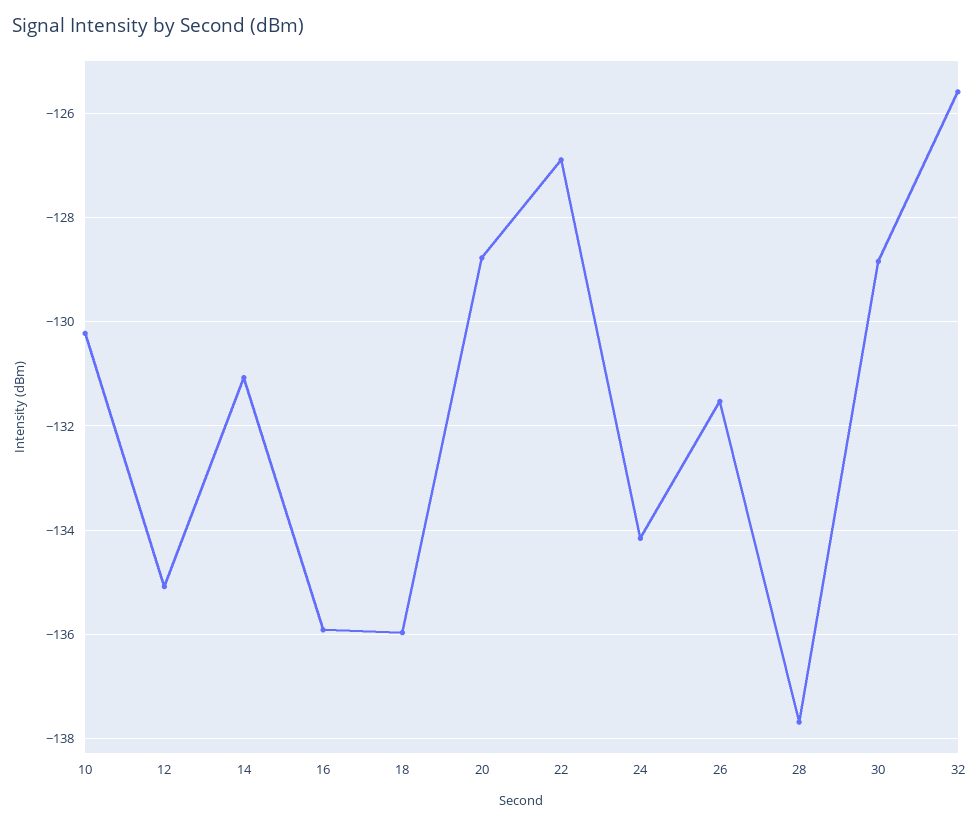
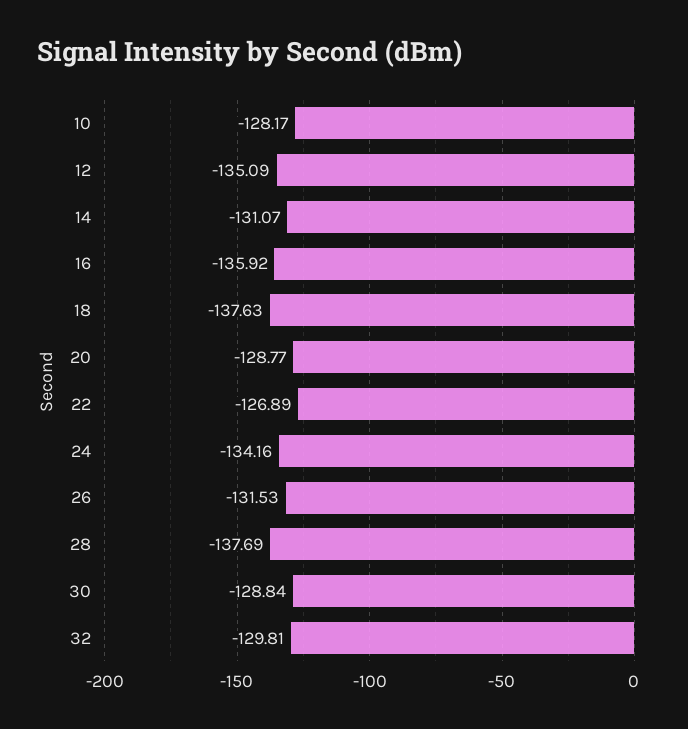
  {
-   "10": -130.2,
+   "10": -128.17,
    "12": -135.09,
    "14": -131.07,
    "16": -135.92,
-   "18": -136,
+   "18": -137.63,
    "20": -128.77,
    "22": -126.89,
    "24": -134.16,
    "26": -131.53,
    "28": -137.69,
    "30": -128.84,
-   "32": -125.6
+   "32": -129.81
  }

